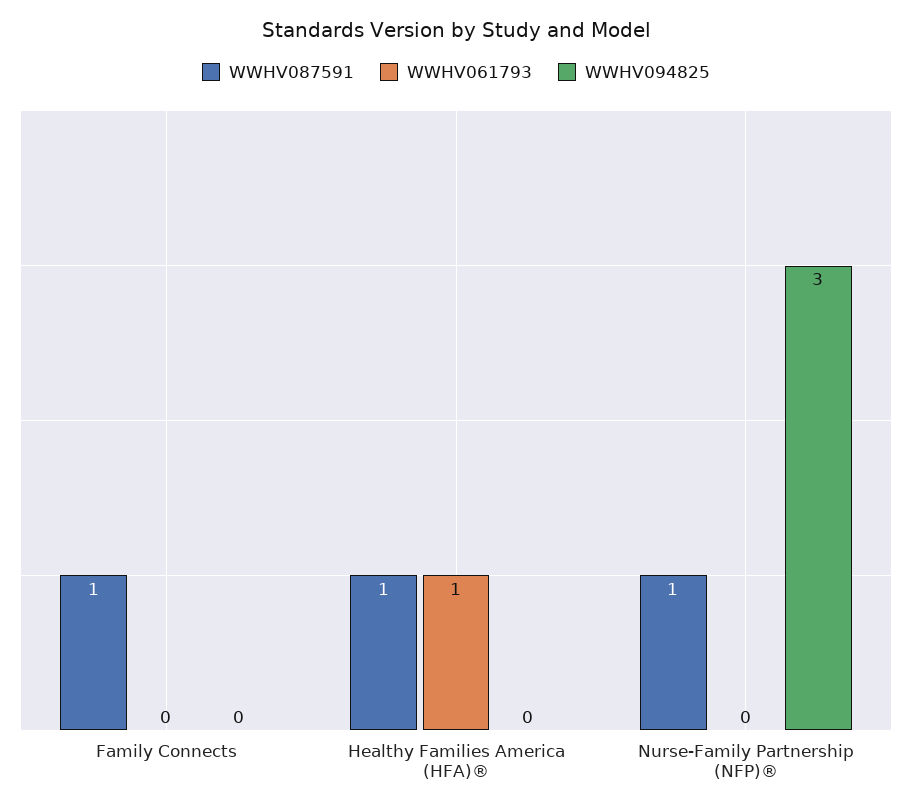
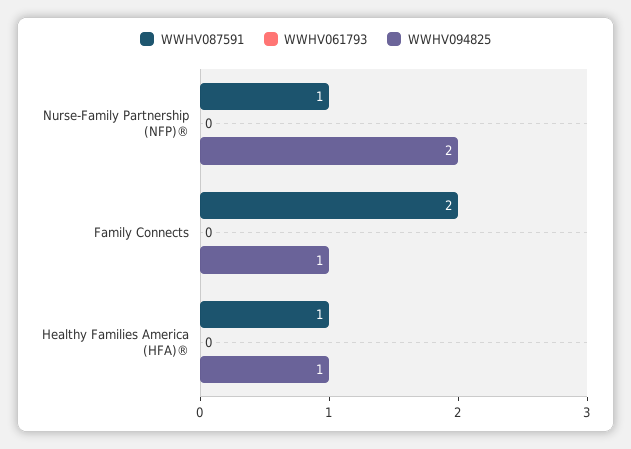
  {
    "WWHV087591": {
-     "Family Connects": 1,
+     "Family Connects": 2,
      "Healthy Families America (HFA)®": 1,
      "Nurse-Family Partnership (NFP)®": 1
    },
    "WWHV061793": {
      "Family Connects": 0,
-     "Healthy Families America (HFA)®": 1,
+     "Healthy Families America (HFA)®": 0,
      "Nurse-Family Partnership (NFP)®": 0
    },
    "WWHV094825": {
-     "Family Connects": 0,
+     "Family Connects": 1,
-     "Healthy Families America (HFA)®": 0,
+     "Healthy Families America (HFA)®": 1,
-     "Nurse-Family Partnership (NFP)®": 3
+     "Nurse-Family Partnership (NFP)®": 2
    }
  }

